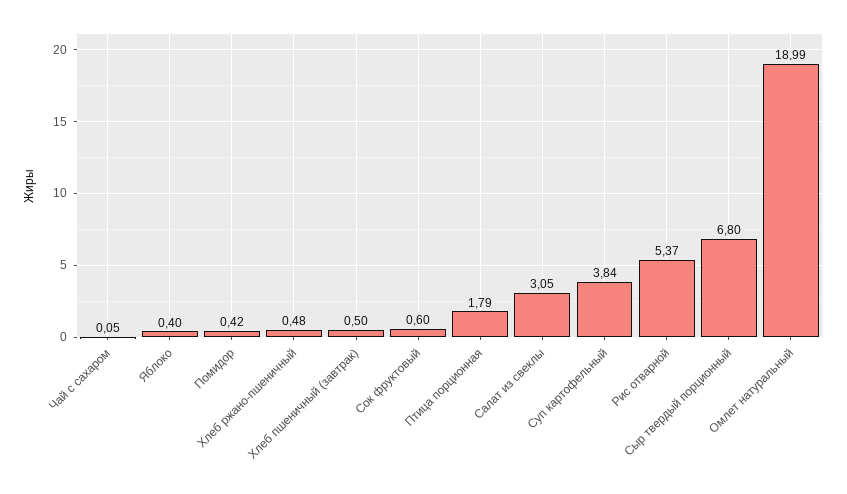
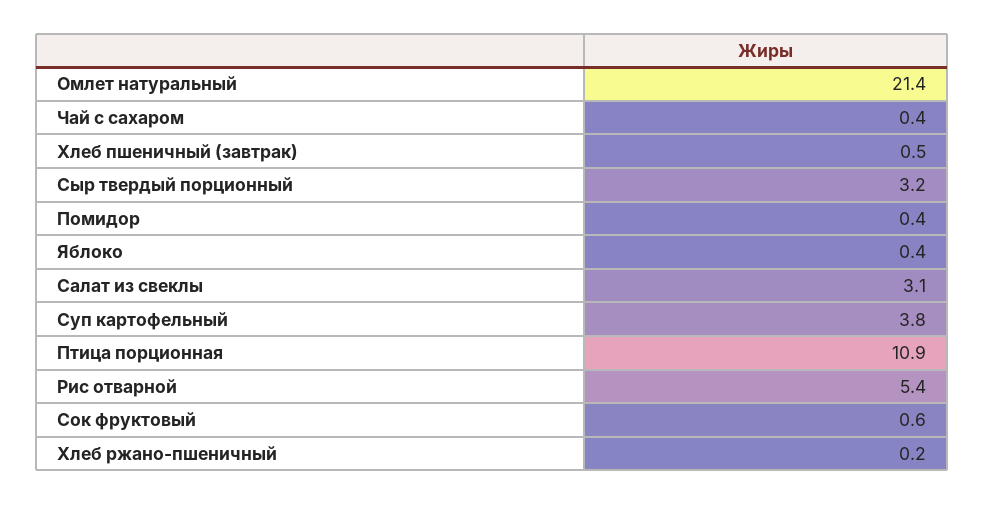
  {
-   "Чай с сахаром": 0.05,
+   "Чай с сахаром": 0.4,
    "Яблоко": 0.4,
    "Помидор": 0.42,
-   "Хлеб ржано-пшеничный": 0.48,
+   "Хлеб ржано-пшеничный": 0.2,
    "Хлеб пшеничный (завтрак)": 0.5,
    "Сок фруктовый": 0.6,
-   "Птица порционная": 1.79,
+   "Птица порционная": 10.9,
    "Салат из свеклы": 3.05,
    "Суп картофельный": 3.84,
    "Рис отварной": 5.37,
-   "Сыр твердый порционный": 6.8,
+   "Сыр твердый порционный": 3.2,
-   "Омлет натуральный": 18.99
+   "Омлет натуральный": 21.4
  }

